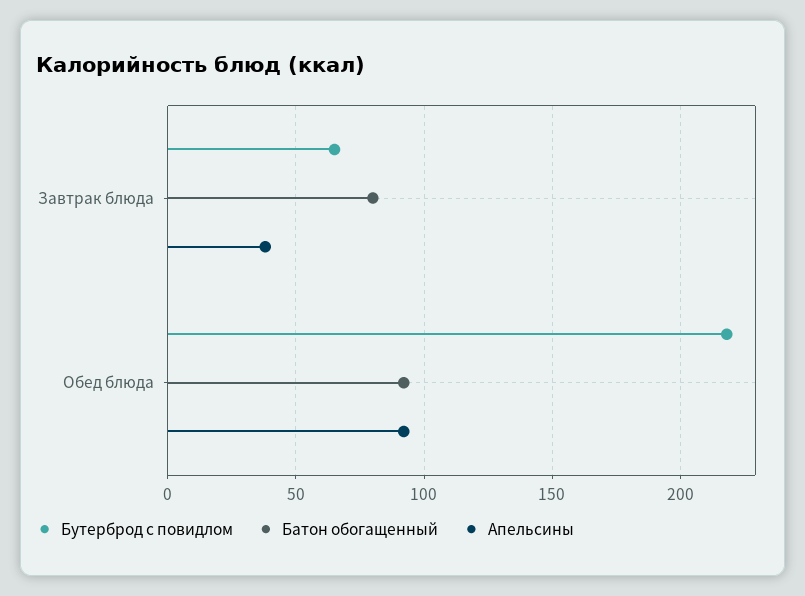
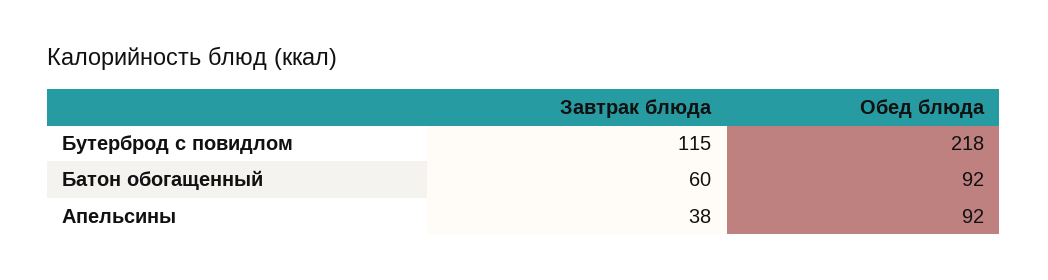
  {
    "Бутерброд с повидлом": {
-     "Завтрак блюда": 65,
+     "Завтрак блюда": 115,
      "Обед блюда": 218
    },
    "Батон обогащенный": {
-     "Завтрак блюда": 80,
+     "Завтрак блюда": 60,
      "Обед блюда": 92
    },
    "Апельсины": {
      "Завтрак блюда": 38,
      "Обед блюда": 92
    }
  }

